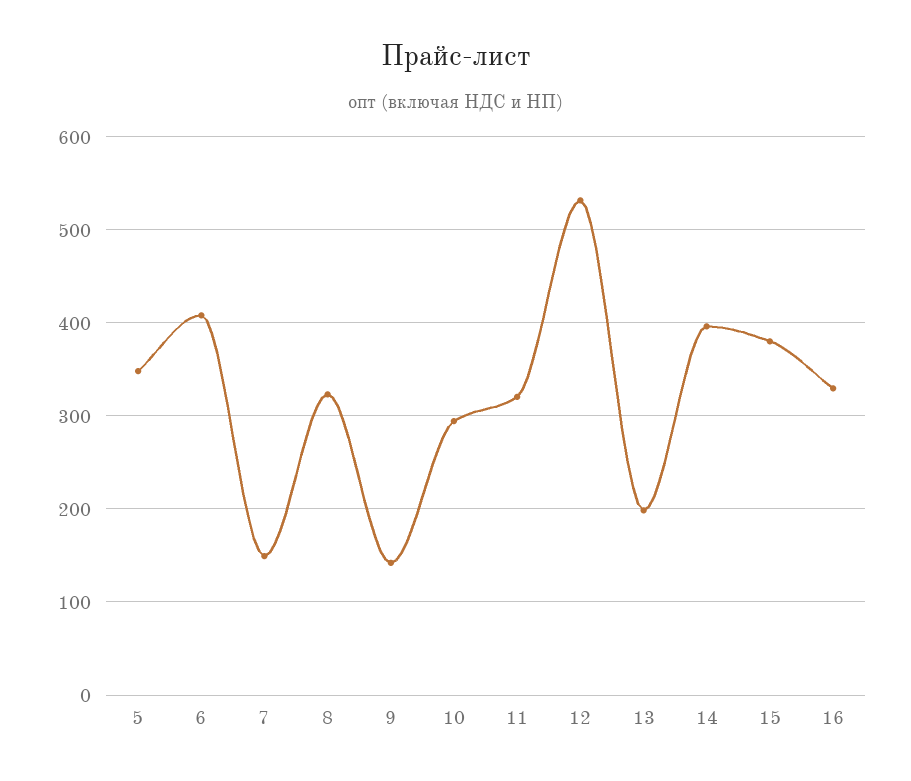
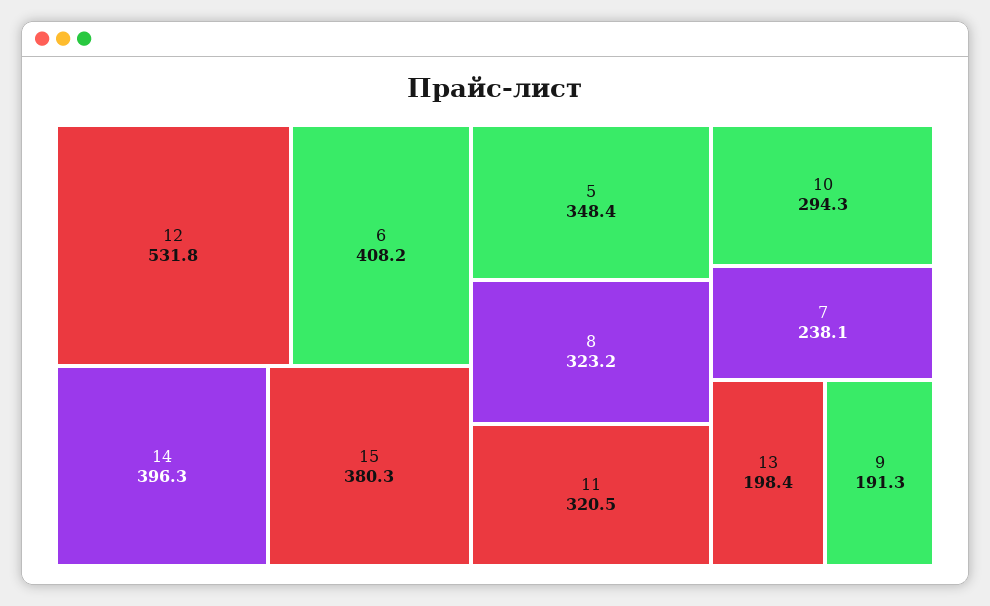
  {
    "5": 348.4,
    "6": 408.2,
-   "7": 150,
+   "7": 238.1,
    "8": 323.2,
-   "9": 140,
+   "9": 191.3,
    "10": 294.3,
    "11": 320.5,
    "12": 531.8,
    "13": 198.4,
    "14": 396.3,
-   "15": 380.3,
+   "15": 380.3
-   "16": 330
  }

